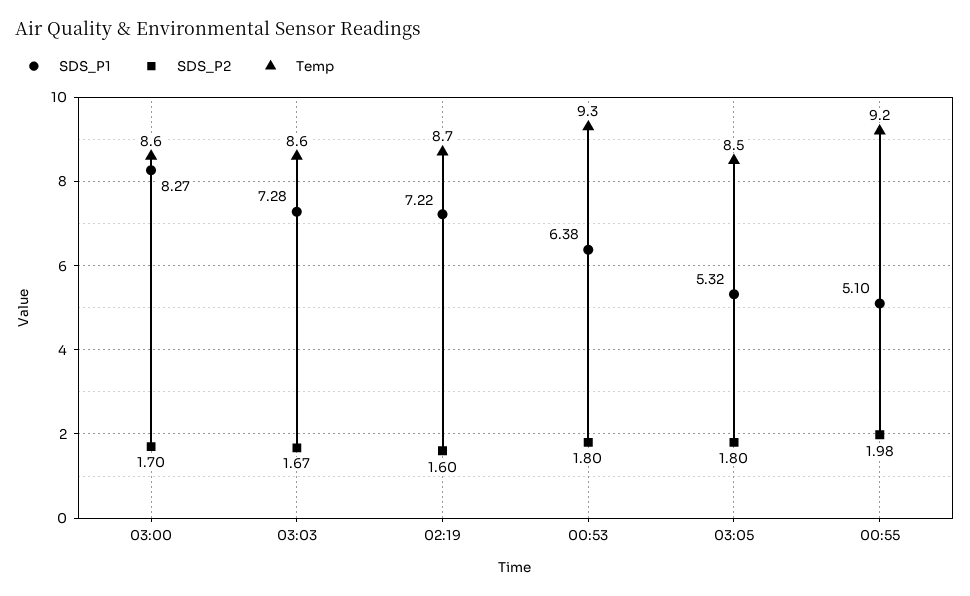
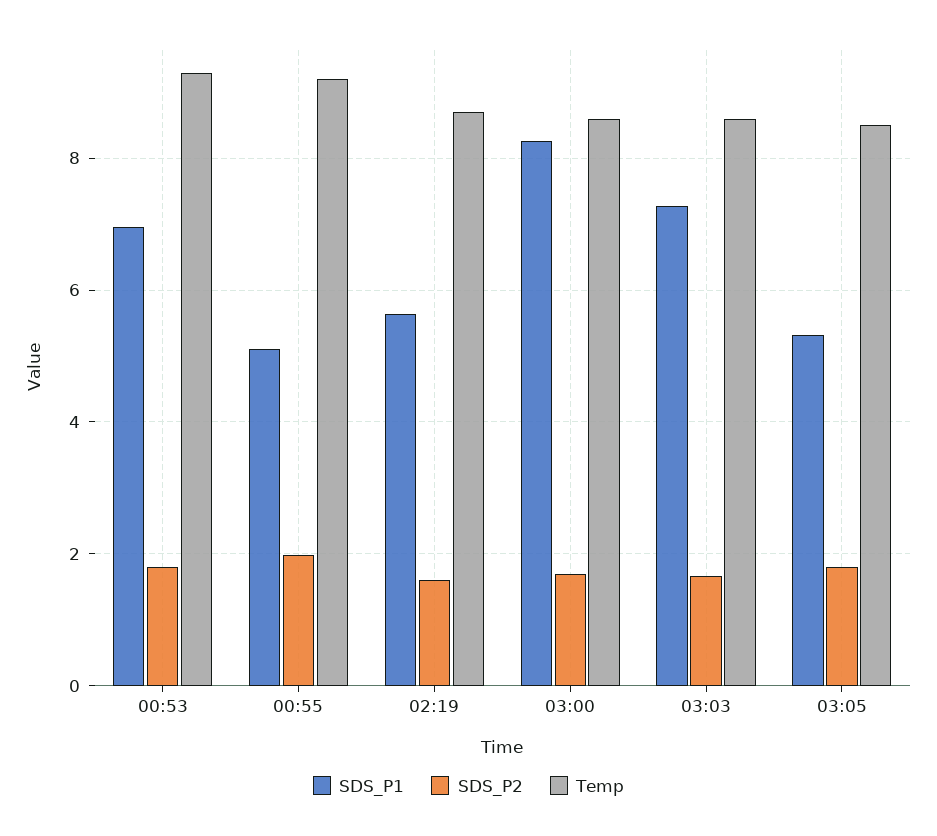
  {
    "SDS_P1": {
      "03:00": 8.27,
      "03:03": 7.28,
-     "02:19": 7.22,
+     "02:19": 5.6,
-     "00:53": 6.38,
+     "00:53": 7,
      "03:05": 5.32,
      "00:55": 5.1
    },
    "SDS_P2": {
      "03:00": 1.7,
      "03:03": 1.67,
      "02:19": 1.6,
      "00:53": 1.8,
      "03:05": 1.8,
      "00:55": 1.98
    },
    "Temp": {
      "03:00": 8.6,
      "03:03": 8.6,
      "02:19": 8.7,
      "00:53": 9.3,
      "03:05": 8.5,
      "00:55": 9.2
    }
  }

